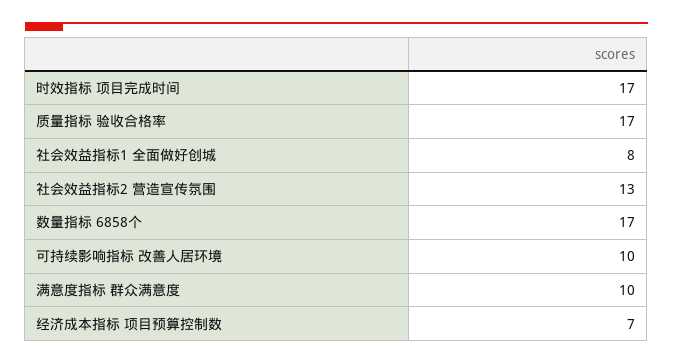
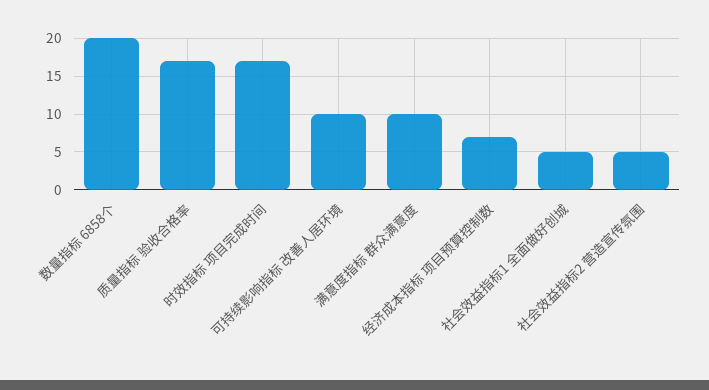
  {
    "时效指标 项目完成时间": 17,
    "质量指标 验收合格率": 17,
-   "社会效益指标1 全面做好创城": 8,
+   "社会效益指标1 全面做好创城": 5,
-   "社会效益指标2 营造宣传氛围": 13,
+   "社会效益指标2 营造宣传氛围": 5,
-   "数量指标 6858个": 17,
+   "数量指标 6858个": 20,
    "可持续影响指标 改善人居环境": 10,
    "满意度指标 群众满意度": 10,
    "经济成本指标 项目预算控制数": 7
  }

